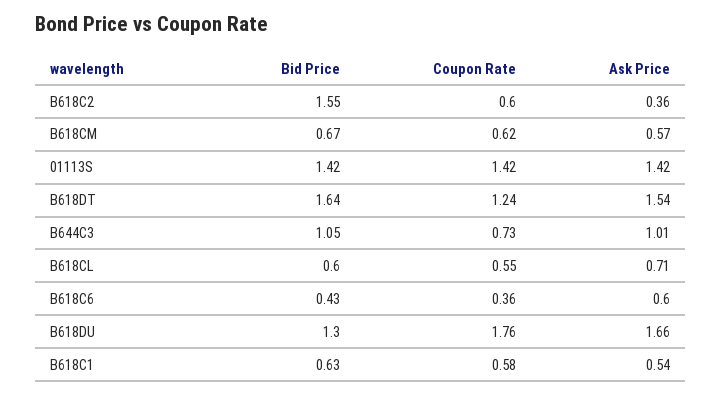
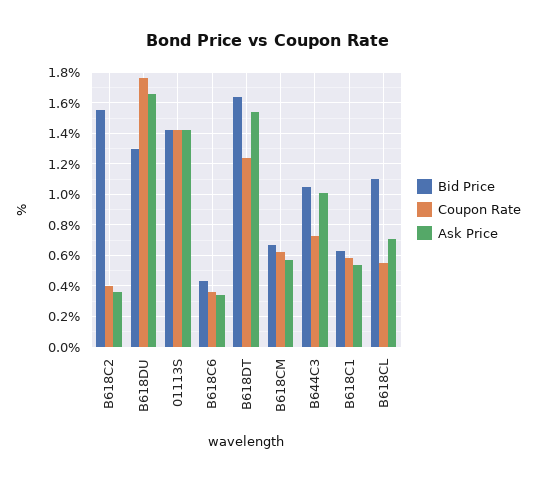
  {
    "Bid Price": {
      "B618C2": 1.55,
      "B618CM": 0.67,
      "01113S": 1.42,
      "B618DT": 1.64,
      "B644C3": 1.05,
-     "B618CL": 0.6,
+     "B618CL": 1.1,
      "B618C6": 0.43,
      "B618DU": 1.3,
      "B618C1": 0.63
    },
    "Coupon Rate": {
-     "B618C2": 0.6,
+     "B618C2": 0.4,
      "B618CM": 0.62,
      "01113S": 1.42,
      "B618DT": 1.24,
      "B644C3": 0.73,
      "B618CL": 0.55,
      "B618C6": 0.36,
      "B618DU": 1.76,
      "B618C1": 0.58
    },
    "Ask Price": {
      "B618C2": 0.36,
      "B618CM": 0.57,
      "01113S": 1.42,
      "B618DT": 1.54,
      "B644C3": 1.01,
      "B618CL": 0.71,
-     "B618C6": 0.6,
+     "B618C6": 0.35,
      "B618DU": 1.66,
      "B618C1": 0.54
    }
  }

